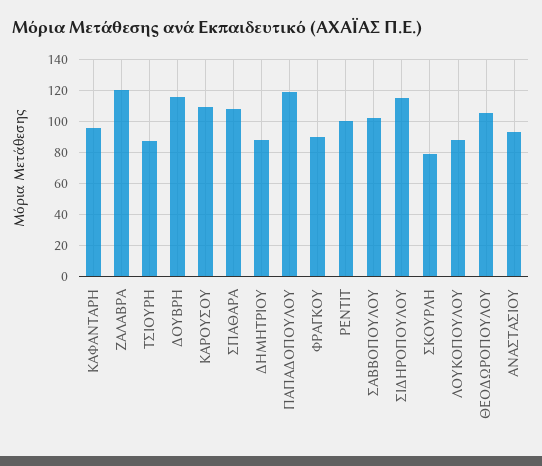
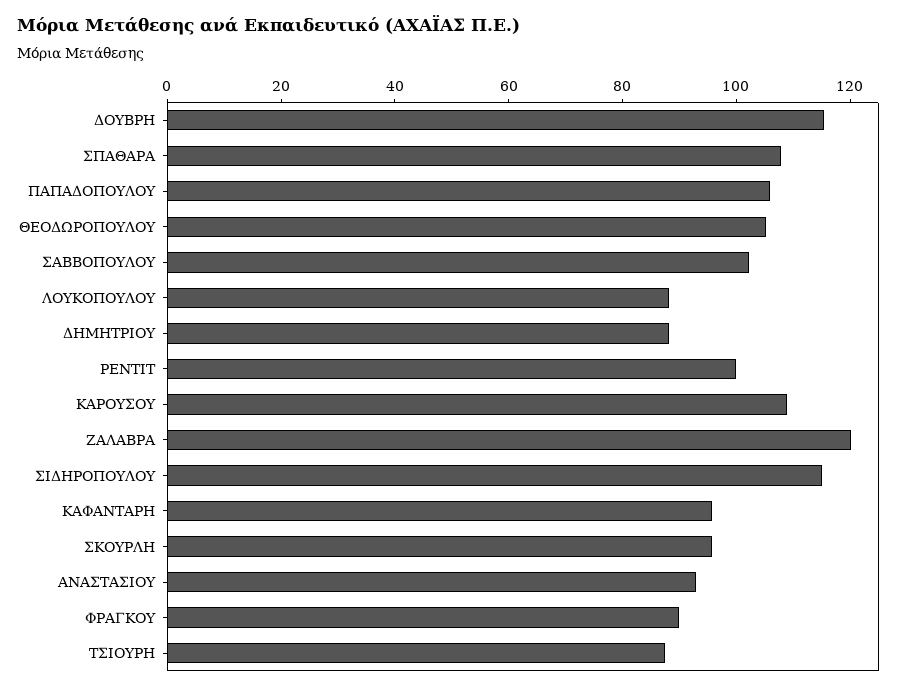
  {
    "ΚΑΦΑΝΤΑΡΗ": 95,
    "ΖΑΛΑΒΡΑ": 120,
    "ΤΣΙΟΥΡΗ": 90,
    "ΔΟΥΒΡΗ": 115,
    "ΚΑΡΟΥΣΟΥ": 110,
    "ΣΠΑΘΑΡΑ": 110,
    "ΔΗΜΗΤΡΙΟΥ": 90,
-   "ΠΑΠΑΔΟΠΟΥΛΟΥ": 120,
+   "ΠΑΠΑΔΟΠΟΥΛΟΥ": 105,
    "ΦΡΑΓΚΟΥ": 90,
    "ΡΕΝΤΙΤ": 100,
    "ΣΑΒΒΟΠΟΥΛΟΥ": 100,
    "ΣΙΔΗΡΟΠΟΥΛΟΥ": 115,
-   "ΣΚΟΥΡΛΗ": 80,
+   "ΣΚΟΥΡΛΗ": 95,
    "ΛΟΥΚΟΠΟΥΛΟΥ": 90,
    "ΘΕΟΔΩΡΟΠΟΥΛΟΥ": 105,
    "ΑΝΑΣΤΑΣΙΟΥ": 95
  }

